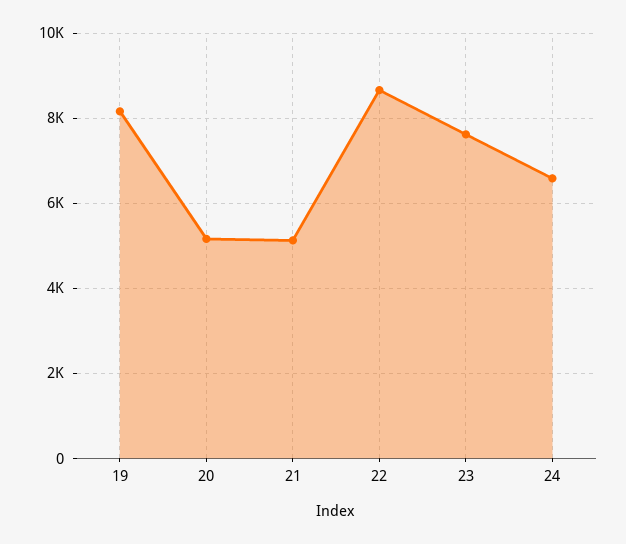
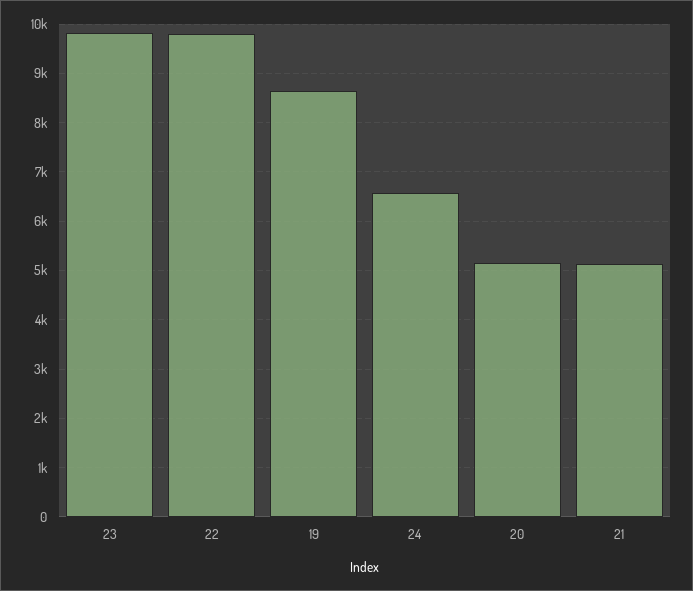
  {
-   "19": 8200,
+   "19": 8600,
    "20": 5200,
    "21": 5200,
-   "22": 8600,
+   "22": 9800,
-   "23": 7600,
+   "23": 9800,
    "24": 6600
  }

